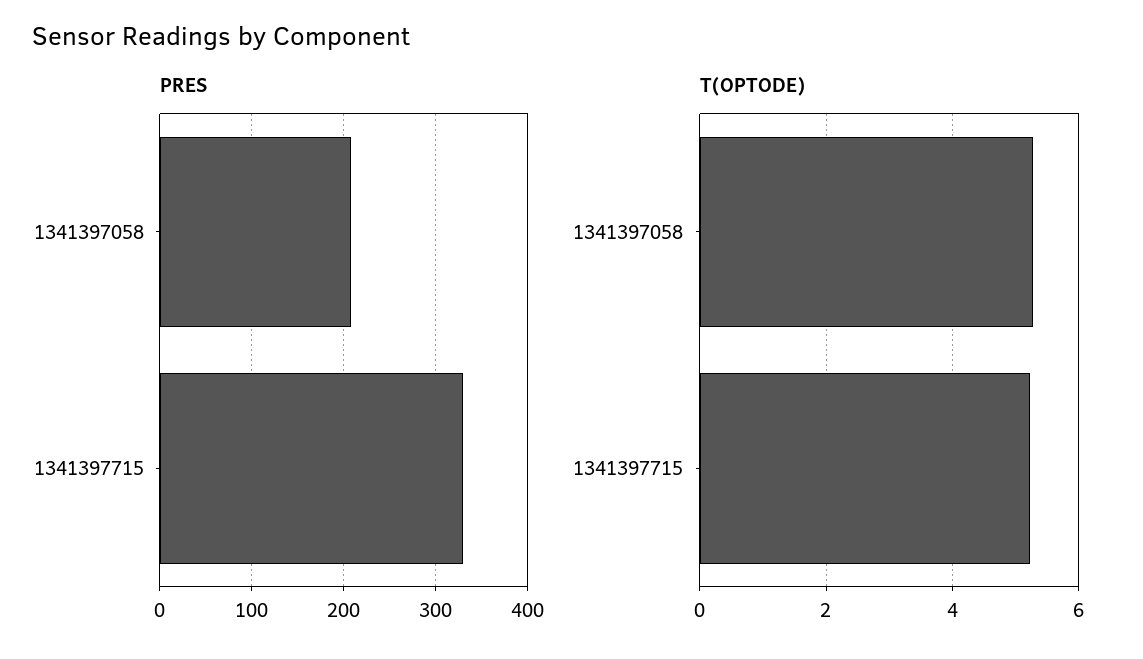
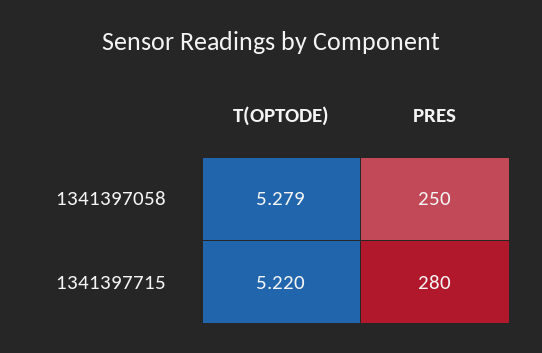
  {
    "PRES": {
-     "1341397058": 210,
+     "1341397058": 250,
-     "1341397715": 330
+     "1341397715": 280
    },
    "T(OPTODE)": {
      "1341397058": 5.279,
      "1341397715": 5.22
    }
  }

